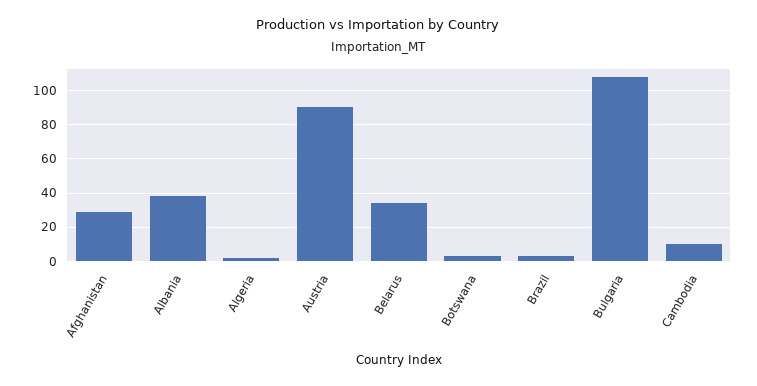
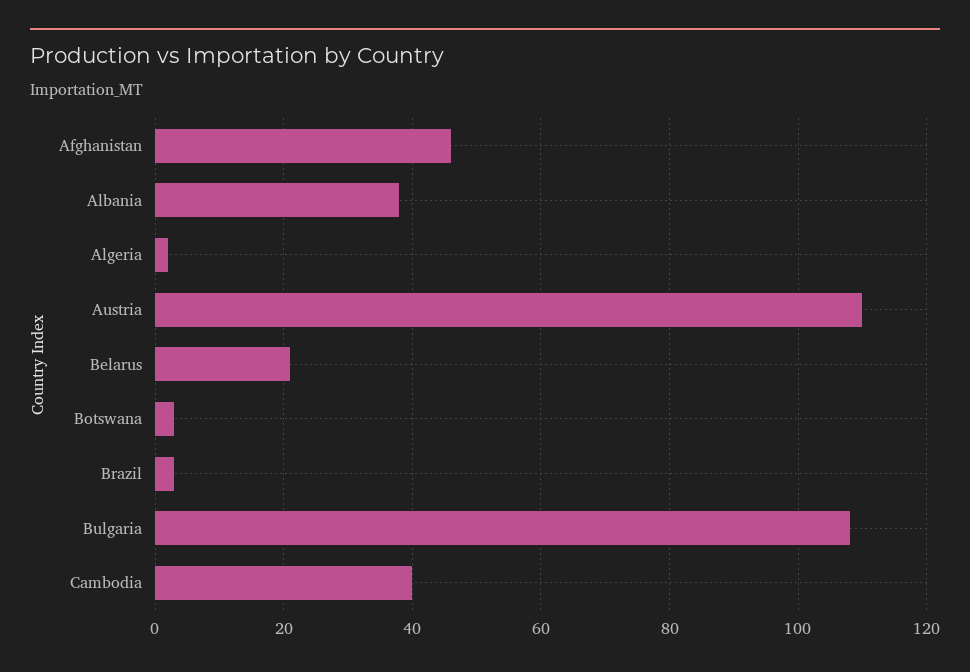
  {
-   "Afghanistan": 30,
+   "Afghanistan": 45,
    "Albania": 40,
    "Algeria": 0,
-   "Austria": 90,
+   "Austria": 110,
-   "Belarus": 35,
+   "Belarus": 20,
    "Botswana": 5,
    "Brazil": 5,
    "Bulgaria": 110,
-   "Cambodia": 10
+   "Cambodia": 40
  }

